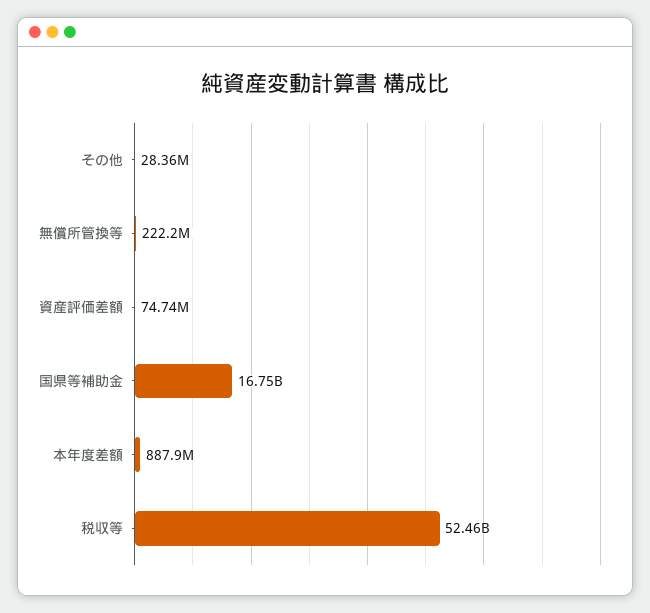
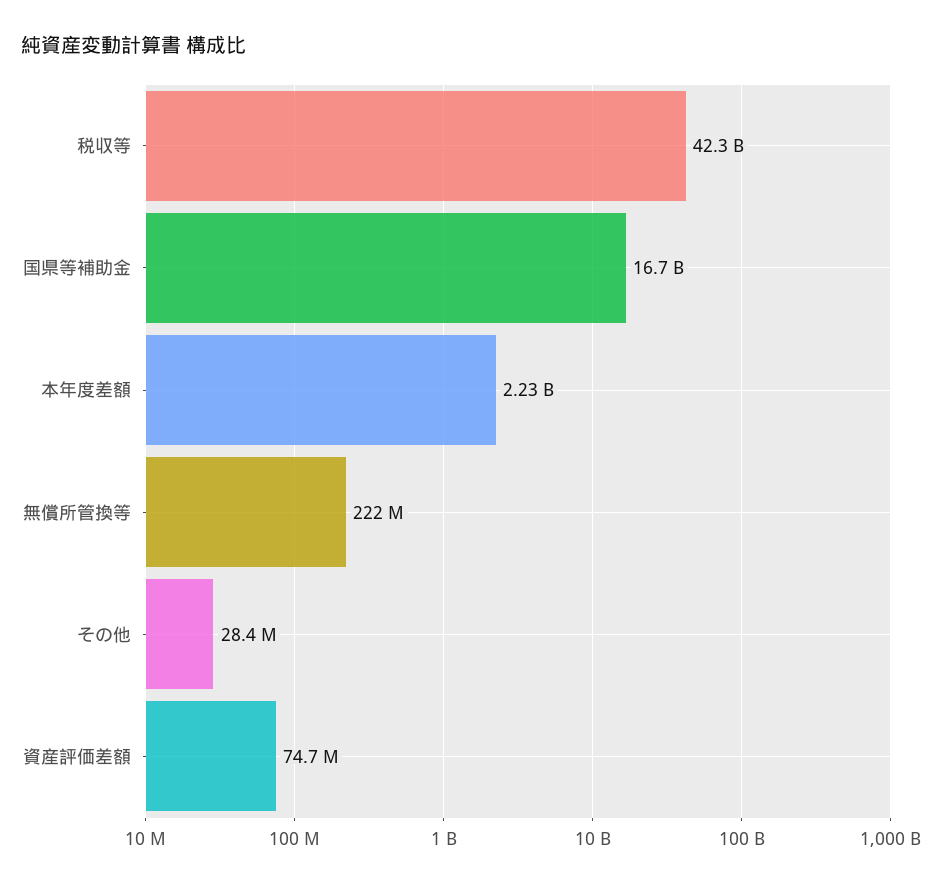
  {
    "その他": 28360000,
    "無償所管換等": 222200000,
    "資産評価差額": 74740000,
    "国県等補助金": 16750000000,
-   "本年度差額": 887900000,
+   "本年度差額": 2230000000,
-   "税収等": 52460000000
+   "税収等": 42300000000
  }

